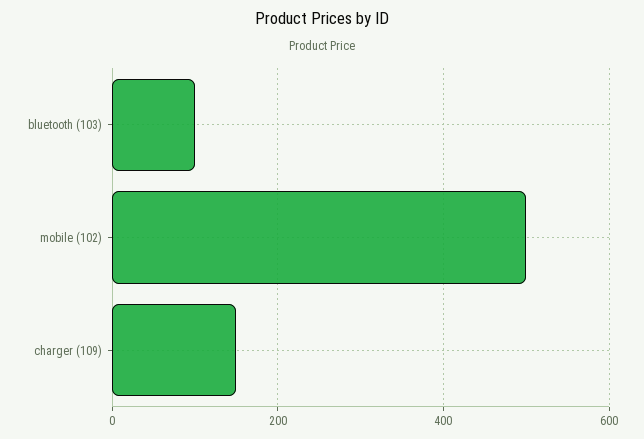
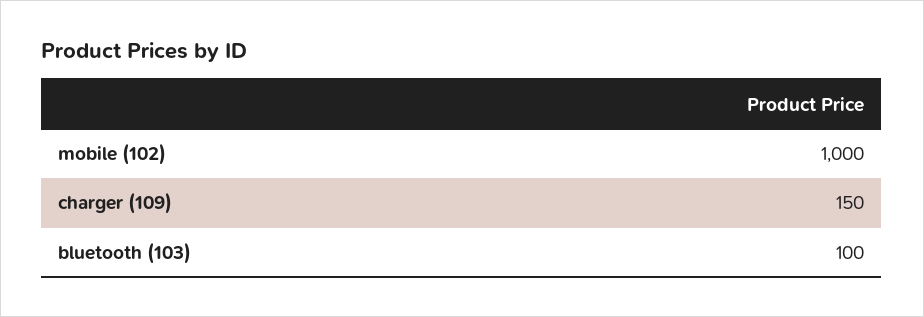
  {
    "bluetooth (103)": 100,
-   "mobile (102)": 500,
+   "mobile (102)": 1000,
    "charger (109)": 150
  }

